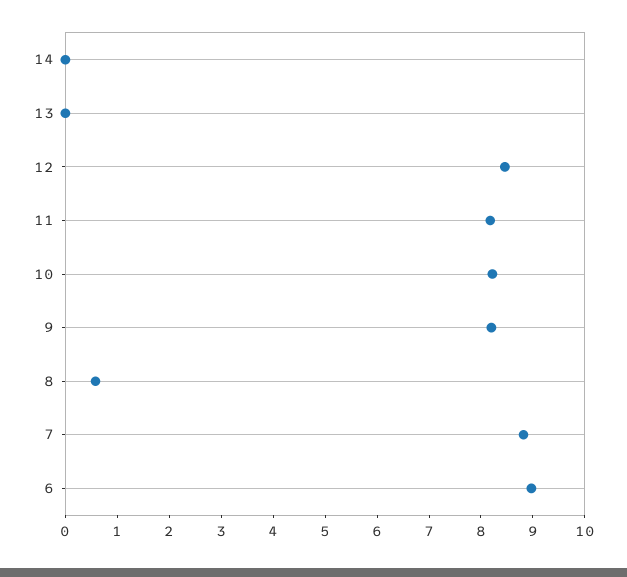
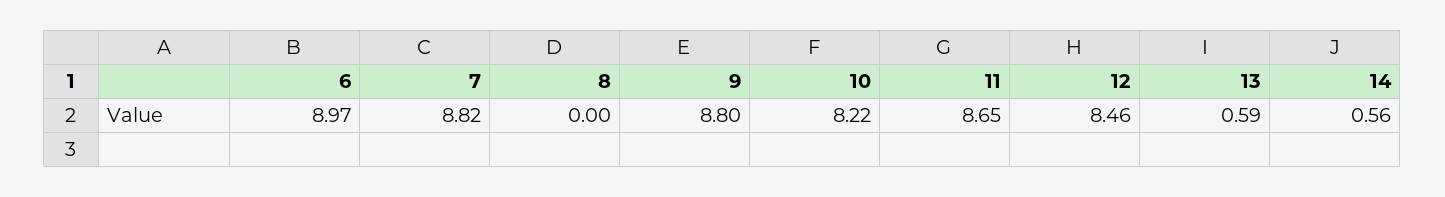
  {
-   "14": 0,
+   "14": 0.56,
-   "13": 0,
+   "13": 0.59,
    "12": 8.46,
-   "11": 8.2,
+   "11": 8.65,
    "10": 8.22,
-   "9": 8.2,
+   "9": 8.8,
-   "8": 0.6,
+   "8": 0,
    "7": 8.82,
    "6": 8.97
  }

